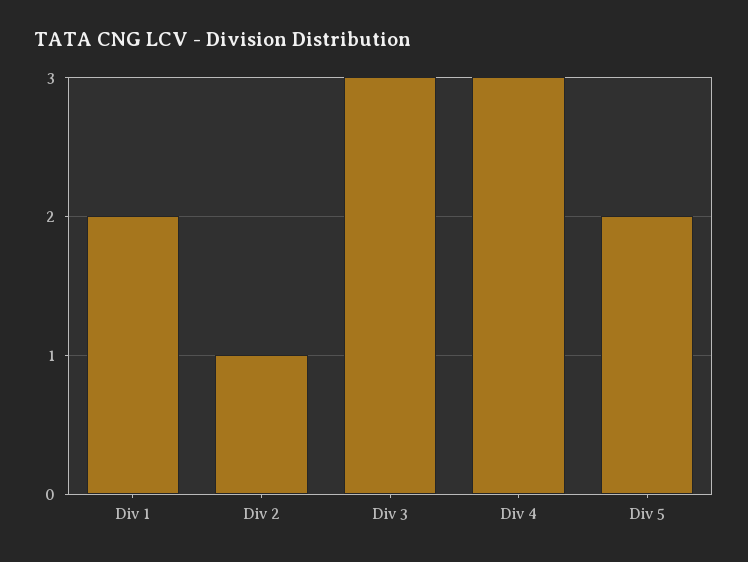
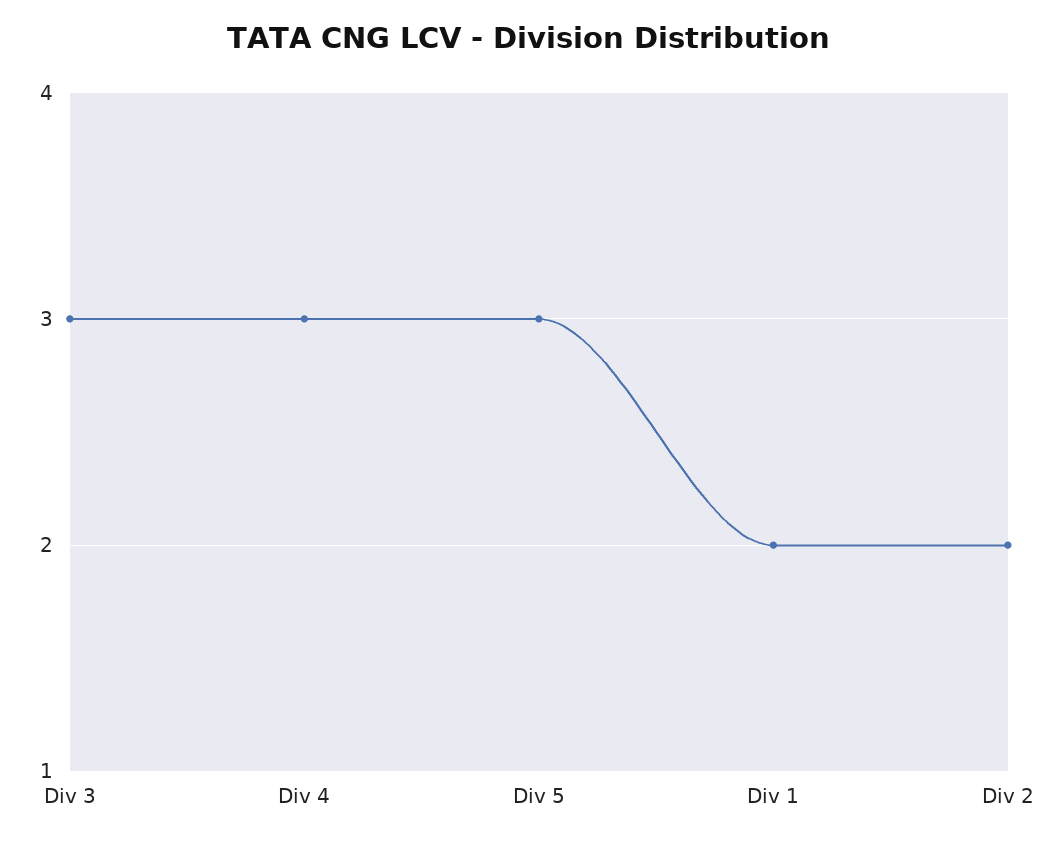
  {
    "Div 1": 2,
-   "Div 2": 1,
+   "Div 2": 2,
    "Div 3": 3,
    "Div 4": 3,
-   "Div 5": 2
+   "Div 5": 3
  }

